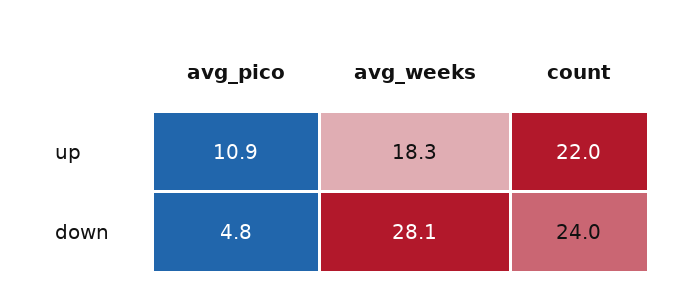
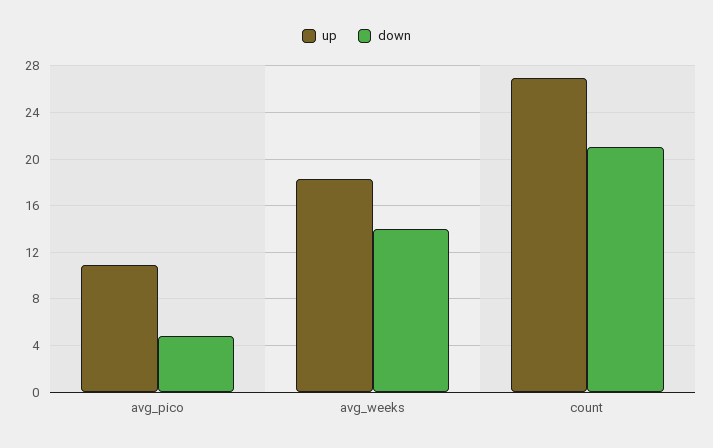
  {
    "up": {
      "avg_pico": 10.9,
      "avg_weeks": 18.3,
-     "count": 22
+     "count": 27
    },
    "down": {
      "avg_pico": 4.8,
-     "avg_weeks": 28.1,
+     "avg_weeks": 14,
-     "count": 24
+     "count": 21
    }
  }

